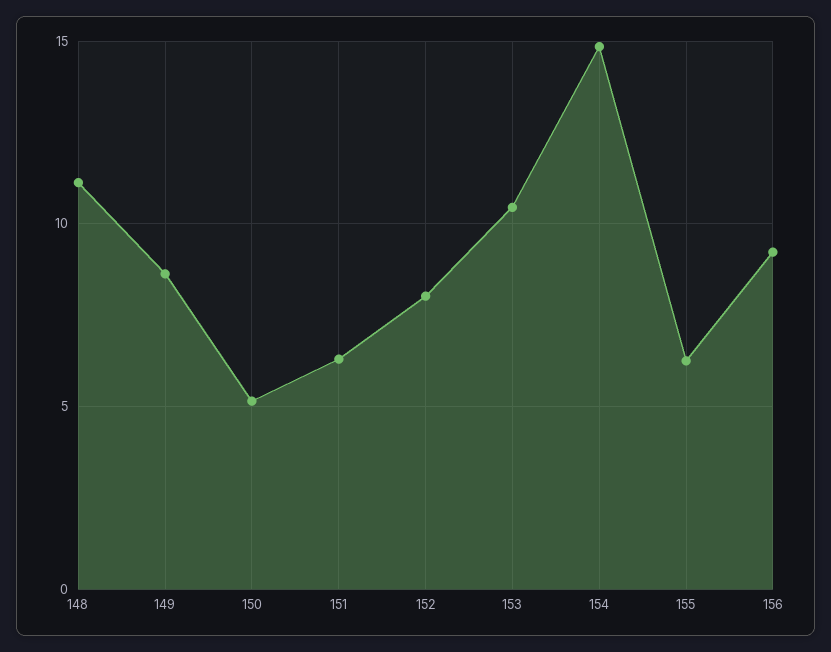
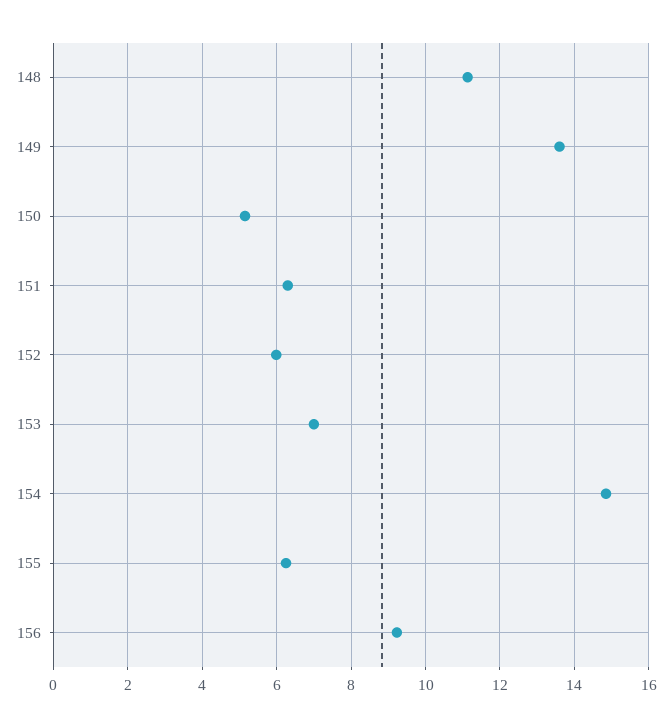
  {
    "148": 11.2,
-   "149": 8.5,
+   "149": 13.6,
    "150": 5.2,
    "151": 6.4,
-   "152": 8,
+   "152": 6,
-   "153": 10.5,
+   "153": 7,
    "154": 14.8,
    "155": 6.2,
    "156": 9.2
  }

